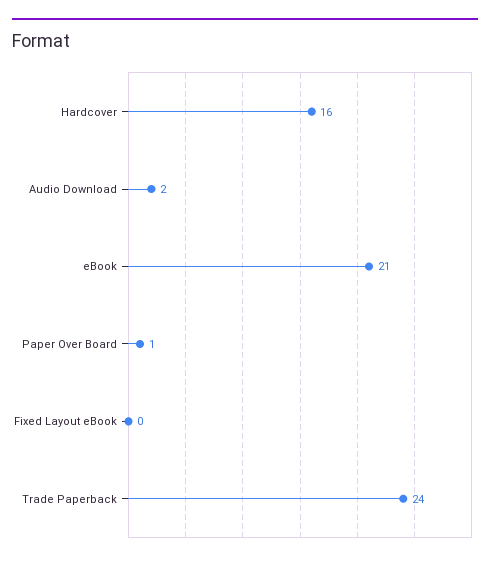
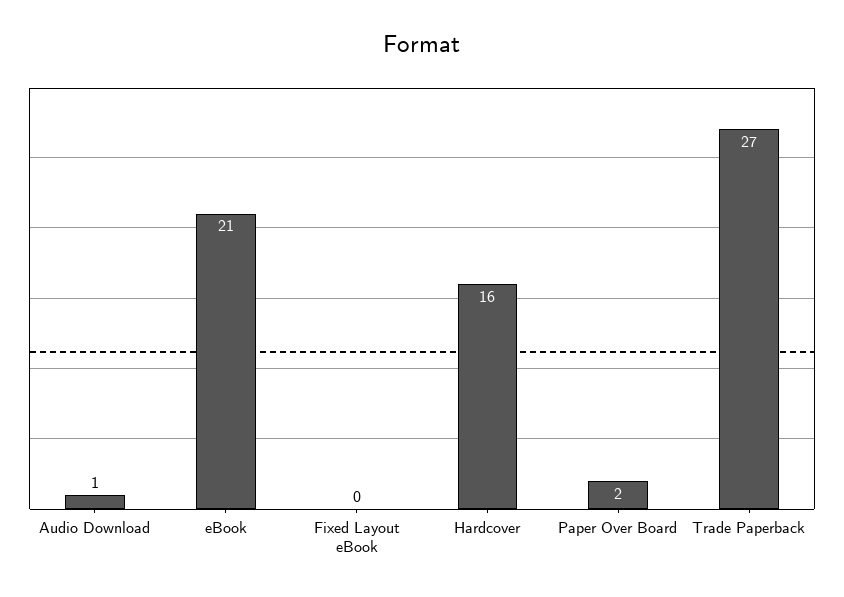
  {
    "Hardcover": 16,
-   "Audio Download": 2,
+   "Audio Download": 1,
    "eBook": 21,
-   "Paper Over Board": 1,
+   "Paper Over Board": 2,
    "Fixed Layout eBook": 0,
-   "Trade Paperback": 24
+   "Trade Paperback": 27
  }

